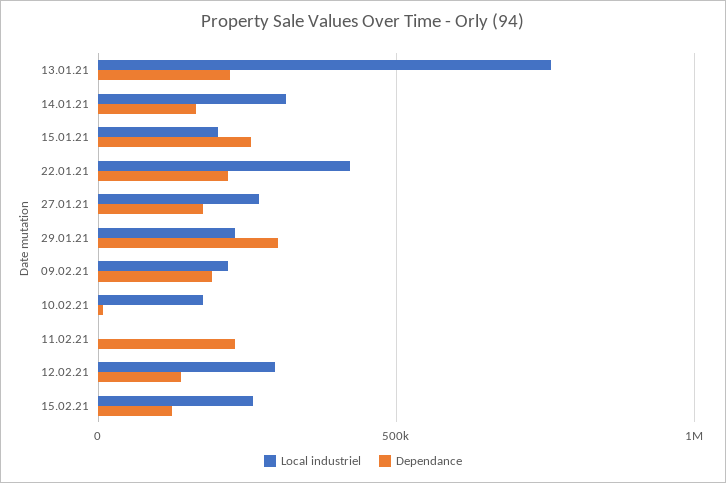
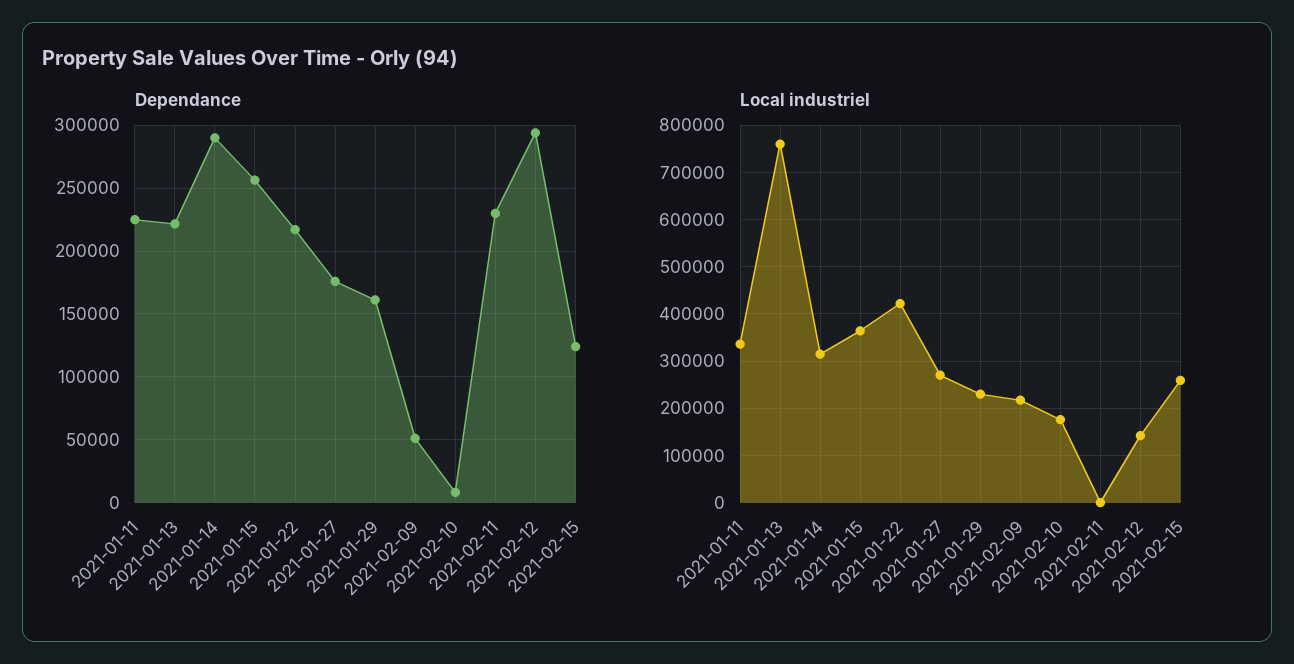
  {
    "Local industriel": {
      "13.01.21": 760000,
      "14.01.21": 320000,
-     "15.01.21": 200000,
+     "15.01.21": 360000,
      "22.01.21": 420000,
      "27.01.21": 280000,
      "29.01.21": 240000,
      "09.02.21": 220000,
      "10.02.21": 180000,
      "11.02.21": 0,
-     "12.02.21": 300000,
+     "12.02.21": 140000,
-     "15.02.21": 260000
+     "15.02.21": 260000,
+     "2021-01-11": 340000
    },
    "Dependance": {
      "13.01.21": 220000,
-     "14.01.21": 150000,
+     "14.01.21": 290000,
      "15.01.21": 255000,
      "22.01.21": 215000,
      "27.01.21": 175000,
-     "29.01.21": 300000,
+     "29.01.21": 160000,
-     "09.02.21": 200000,
+     "09.02.21": 50000,
      "10.02.21": 10000,
      "11.02.21": 230000,
-     "12.02.21": 150000,
+     "12.02.21": 295000,
-     "15.02.21": 125000
+     "15.02.21": 125000,
+     "2021-01-11": 225000
    }
  }

